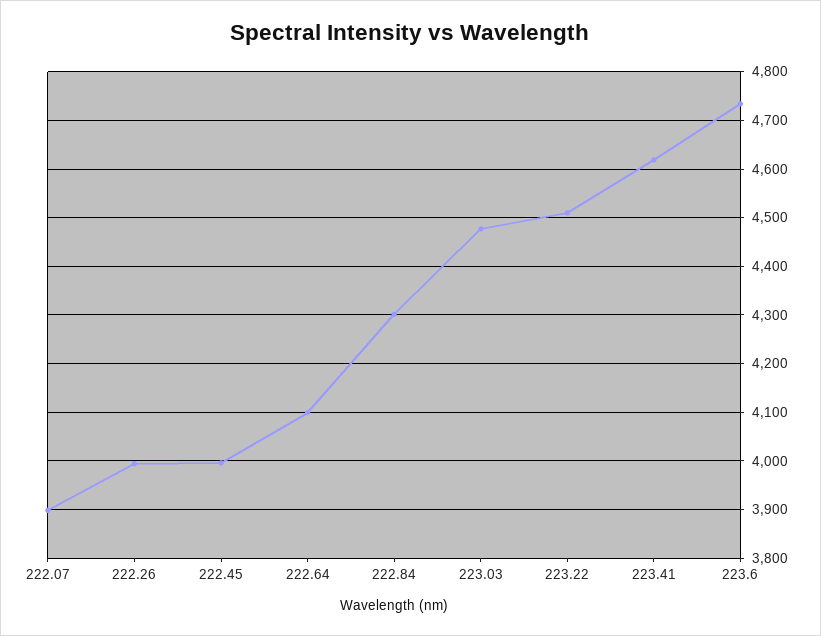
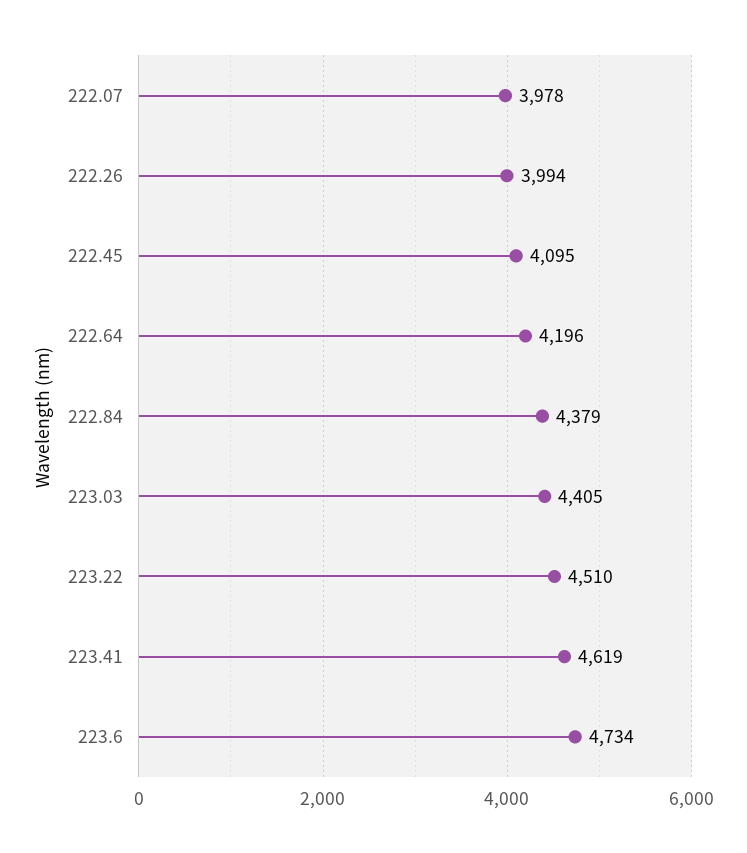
  {
-   "222.07": 3900,
+   "222.07": 3978,
    "222.26": 3994,
-   "222.45": 4000,
+   "222.45": 4095,
-   "222.64": 4100,
+   "222.64": 4196,
-   "222.84": 4300,
+   "222.84": 4379,
-   "223.03": 4480,
+   "223.03": 4405,
    "223.22": 4510,
    "223.41": 4619,
    "223.6": 4734
  }

